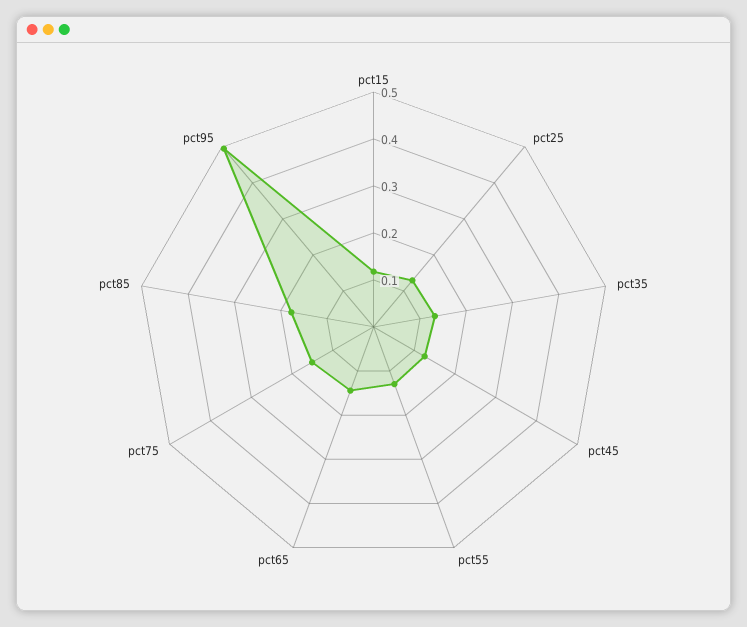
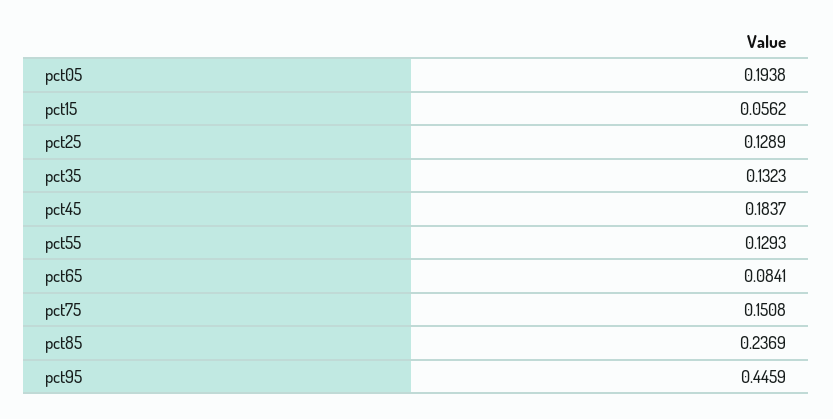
  {
-   "pct15": 0.12,
+   "pct15": 0.0562,
    "pct25": 0.1289,
    "pct35": 0.1323,
-   "pct45": 0.12,
+   "pct45": 0.1837,
    "pct55": 0.1293,
-   "pct65": 0.14,
+   "pct65": 0.0841,
    "pct75": 0.1508,
-   "pct85": 0.18,
+   "pct85": 0.2369,
-   "pct95": 0.5
+   "pct95": 0.4459,
+   "pct05": 0.1938
  }

